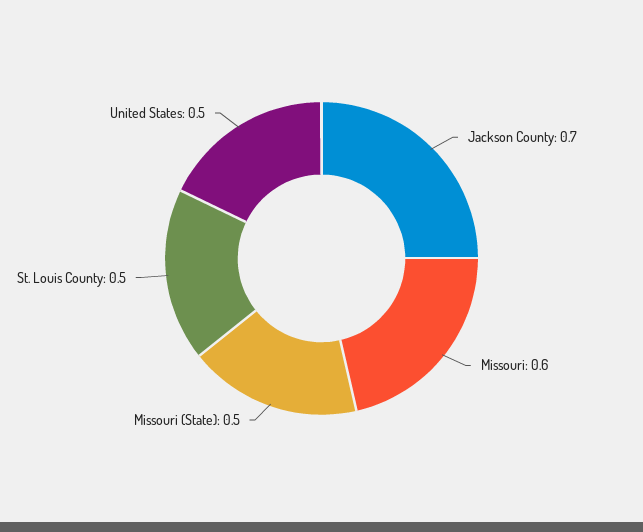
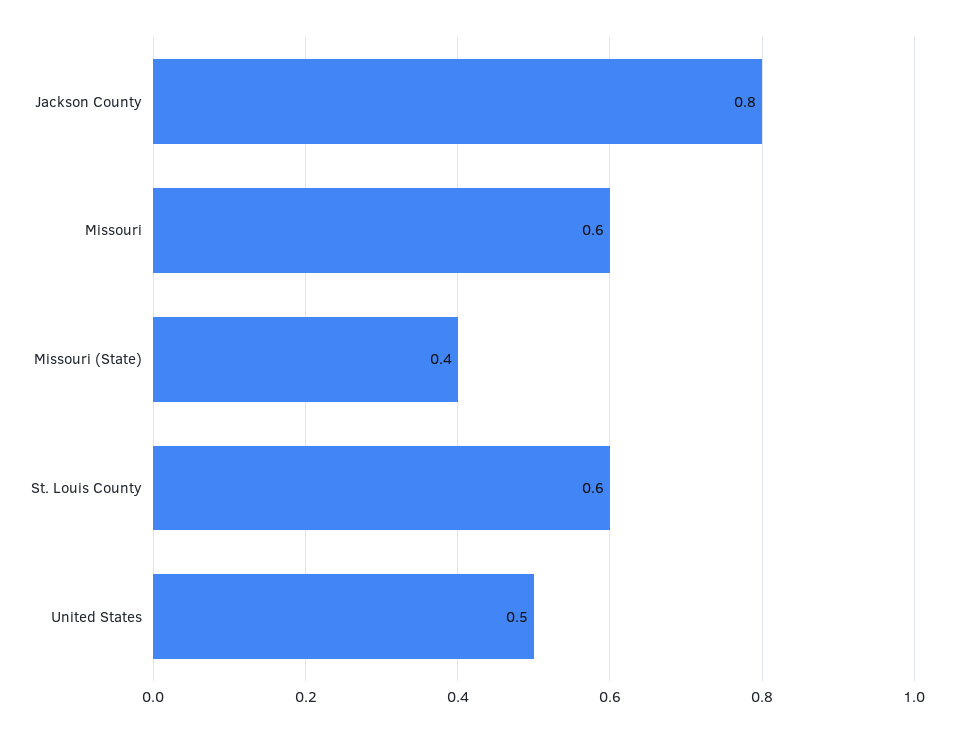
  {
-   "Jackson County": 0.7,
+   "Jackson County": 0.8,
    "Missouri": 0.6,
-   "Missouri (State)": 0.5,
+   "Missouri (State)": 0.4,
-   "St. Louis County": 0.5,
+   "St. Louis County": 0.6,
    "United States": 0.5
  }

